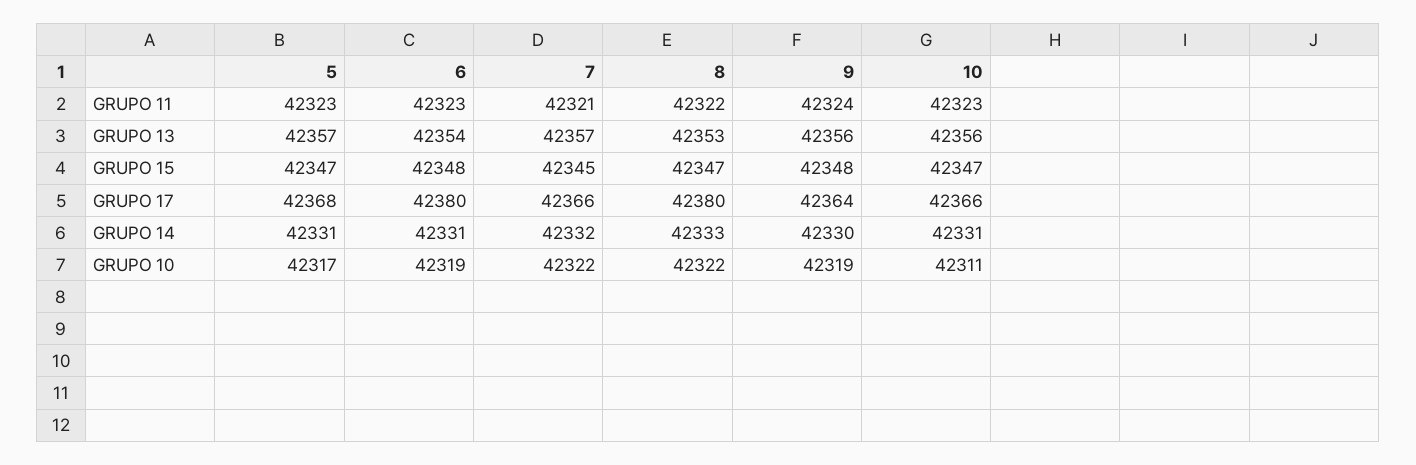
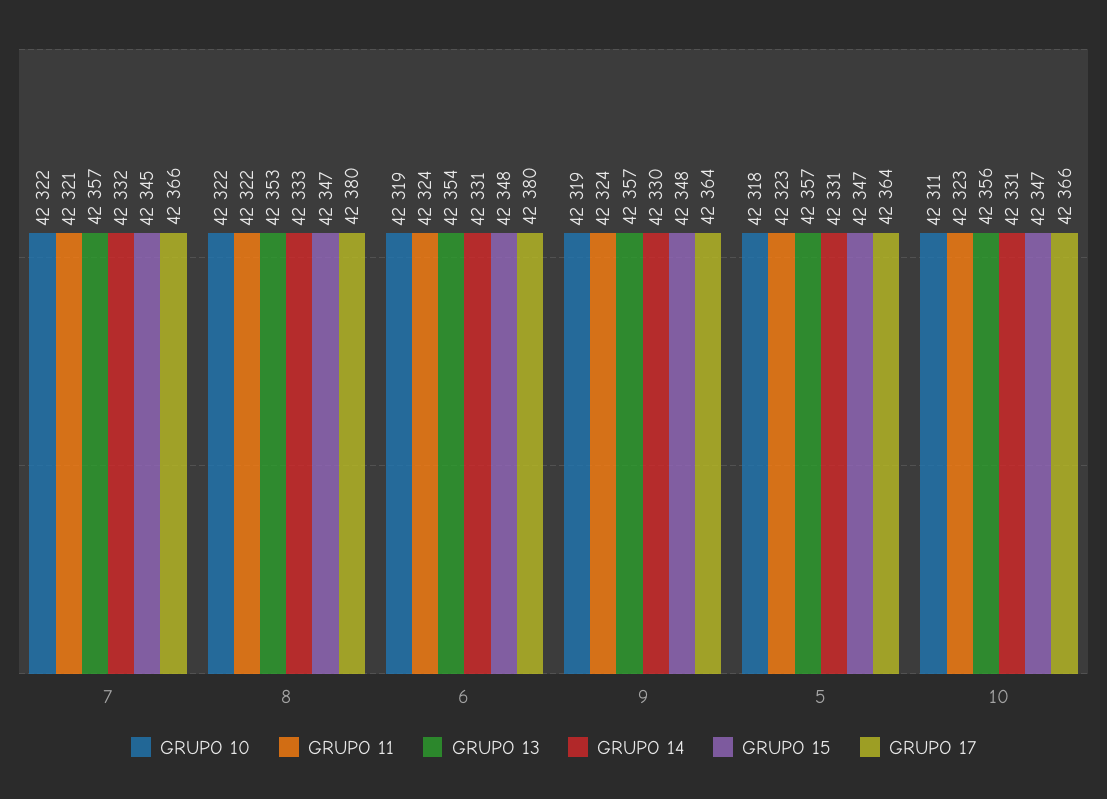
  {
    "GRUPO 11": {
      "5": 42323,
-     "6": 42323,
+     "6": 42324,
      "7": 42321,
      "8": 42322,
      "9": 42324,
      "10": 42323
    },
    "GRUPO 13": {
      "5": 42357,
      "6": 42354,
      "7": 42357,
      "8": 42353,
-     "9": 42356,
+     "9": 42357,
      "10": 42356
    },
    "GRUPO 15": {
      "5": 42347,
      "6": 42348,
      "7": 42345,
      "8": 42347,
      "9": 42348,
      "10": 42347
    },
    "GRUPO 17": {
-     "5": 42368,
+     "5": 42364,
      "6": 42380,
      "7": 42366,
      "8": 42380,
      "9": 42364,
      "10": 42366
    },
    "GRUPO 14": {
      "5": 42331,
      "6": 42331,
      "7": 42332,
      "8": 42333,
      "9": 42330,
      "10": 42331
    },
    "GRUPO 10": {
-     "5": 42317,
+     "5": 42318,
      "6": 42319,
      "7": 42322,
      "8": 42322,
      "9": 42319,
      "10": 42311
    }
  }

